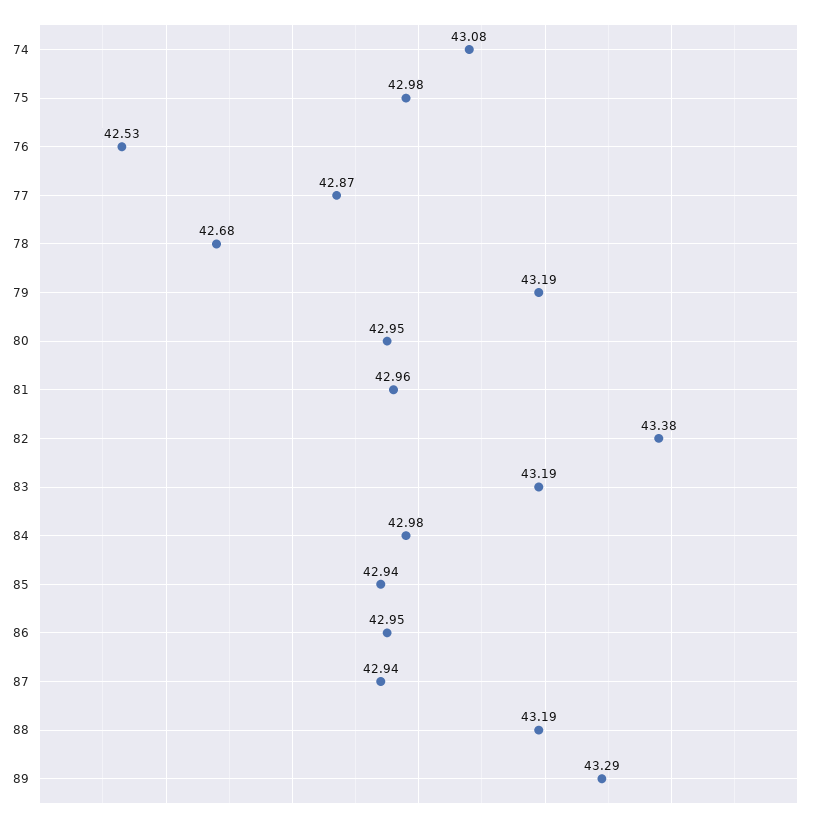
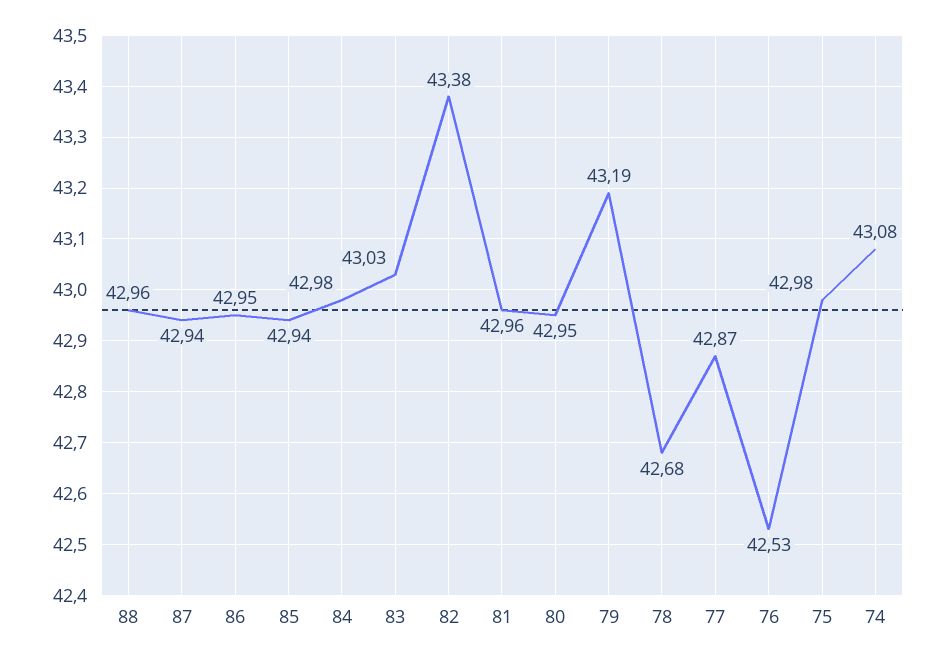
  {
    "74": 43.08,
    "75": 42.98,
    "76": 42.53,
    "77": 42.87,
    "78": 42.68,
    "79": 43.19,
    "80": 42.95,
    "81": 42.96,
    "82": 43.38,
-   "83": 43.19,
+   "83": 43.03,
    "84": 42.98,
    "85": 42.94,
    "86": 42.95,
    "87": 42.94,
-   "88": 43.19,
+   "88": 42.96
-   "89": 43.29
  }

